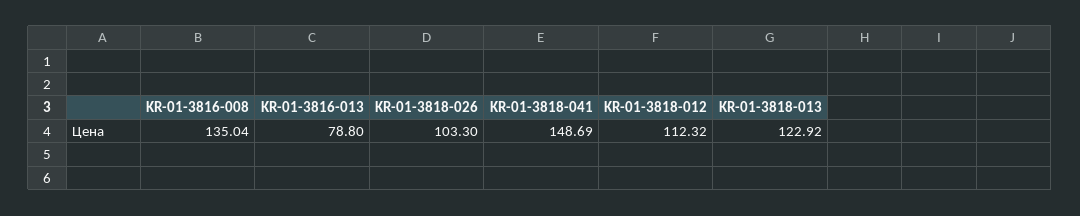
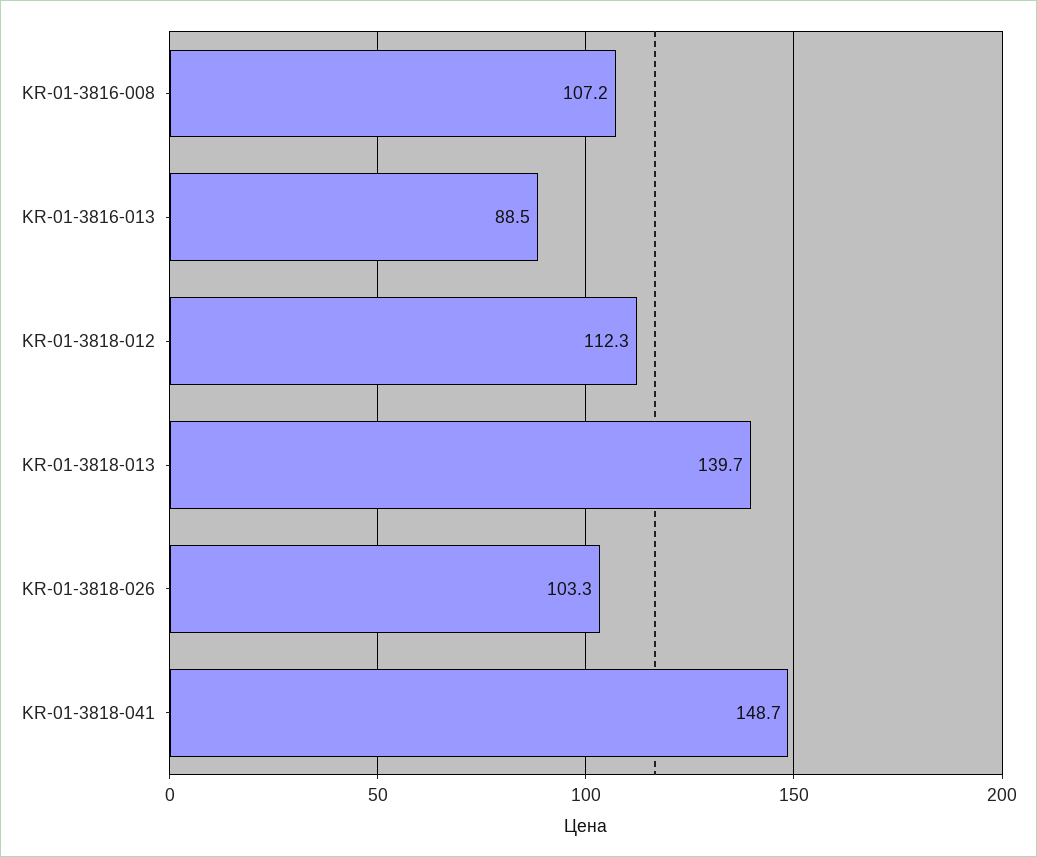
  {
-   "KR-01-3816-008": 135.04,
+   "KR-01-3816-008": 107.2,
-   "KR-01-3816-013": 78.8,
+   "KR-01-3816-013": 88.5,
    "KR-01-3818-026": 103.3,
    "KR-01-3818-041": 148.69,
    "KR-01-3818-012": 112.32,
-   "KR-01-3818-013": 122.92
+   "KR-01-3818-013": 139.7
  }

